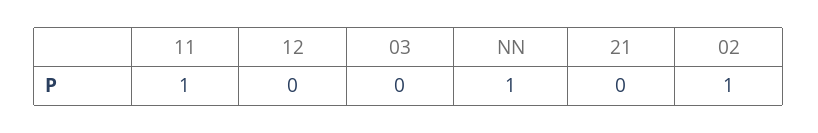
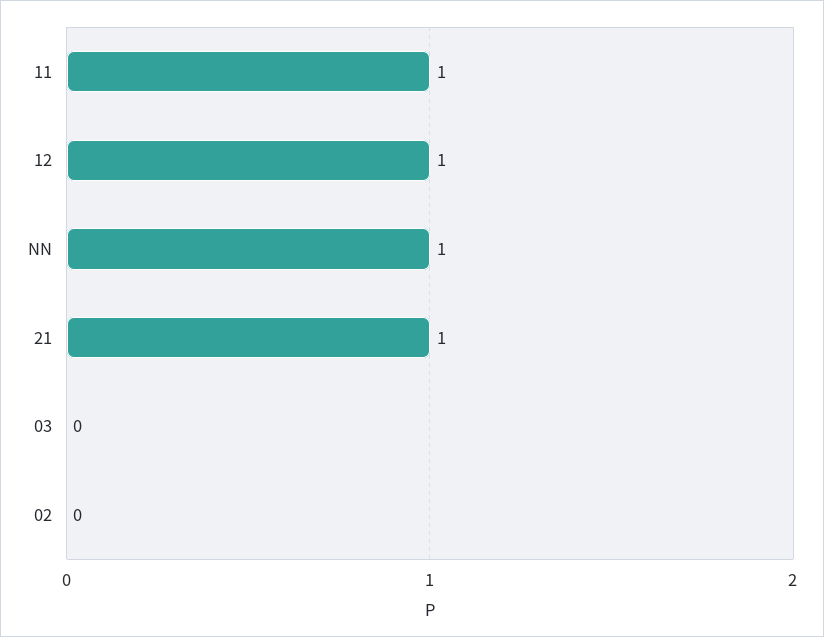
  {
    "11": 1,
-   "12": 0,
+   "12": 1,
    "03": 0,
    "NN": 1,
-   "21": 0,
+   "21": 1,
-   "02": 1
+   "02": 0
  }

